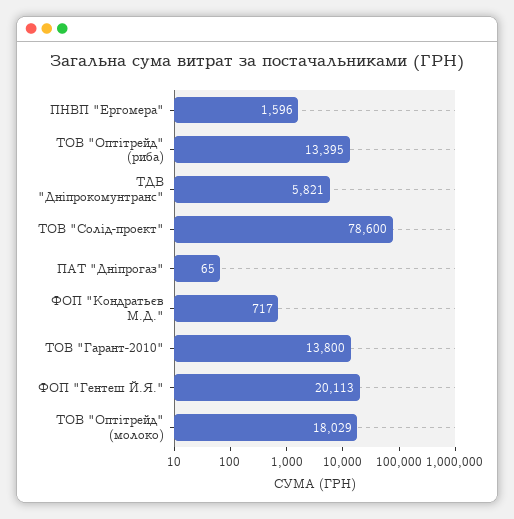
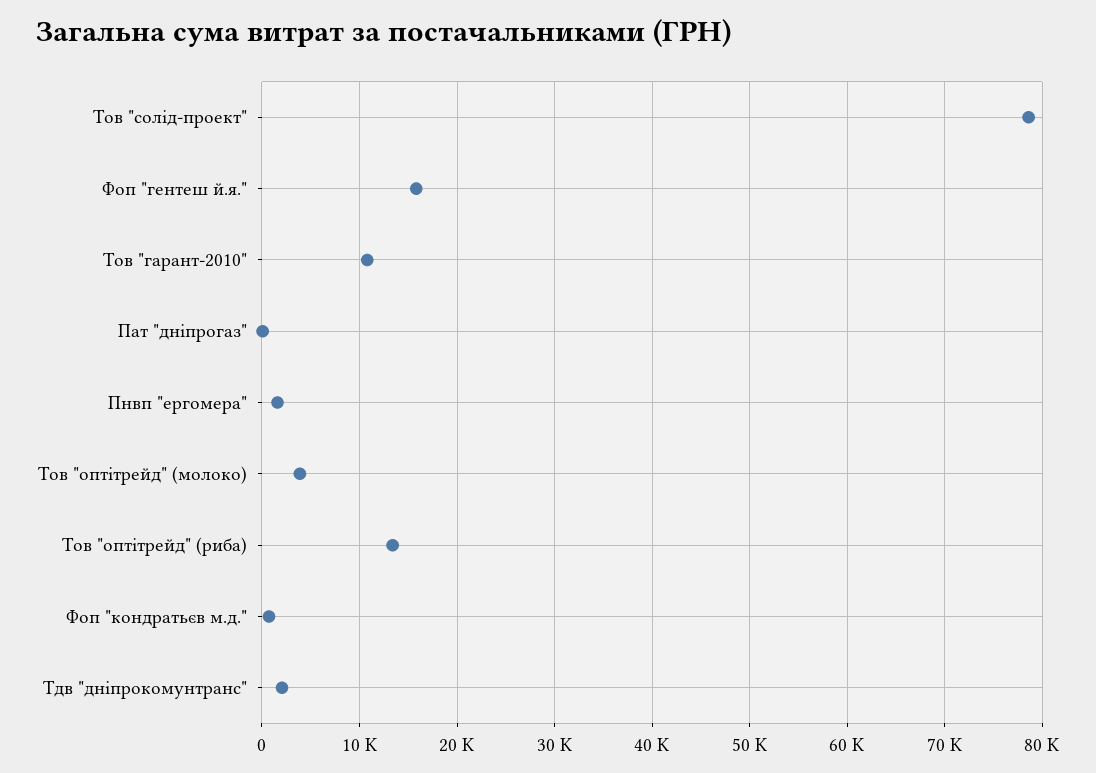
  {
    "ПНВП \"Ергомера\"": 1596,
    "ТОВ \"Оптітрейд\" (риба)": 13395,
-   "ТДВ \"Дніпрокомунтранс\"": 5821,
+   "ТДВ \"Дніпрокомунтранс\"": 2000,
    "ТОВ \"Солід-проект\"": 78600,
    "ПАТ \"Дніпрогаз\"": 65,
    "ФОП \"Кондратьєв М.Д.\"": 717,
-   "ТОВ \"Гарант-2010\"": 13800,
+   "ТОВ \"Гарант-2010\"": 11000,
-   "ФОП \"Гентеш Й.Я.\"": 20113,
+   "ФОП \"Гентеш Й.Я.\"": 16000,
-   "ТОВ \"Оптітрейд\" (молоко)": 18029
+   "ТОВ \"Оптітрейд\" (молоко)": 4000
  }

